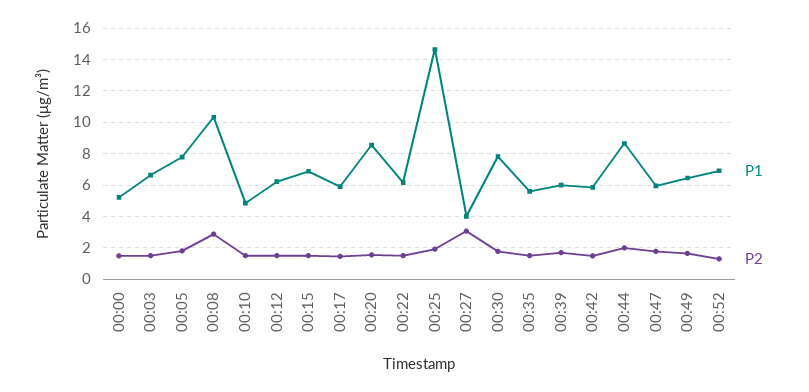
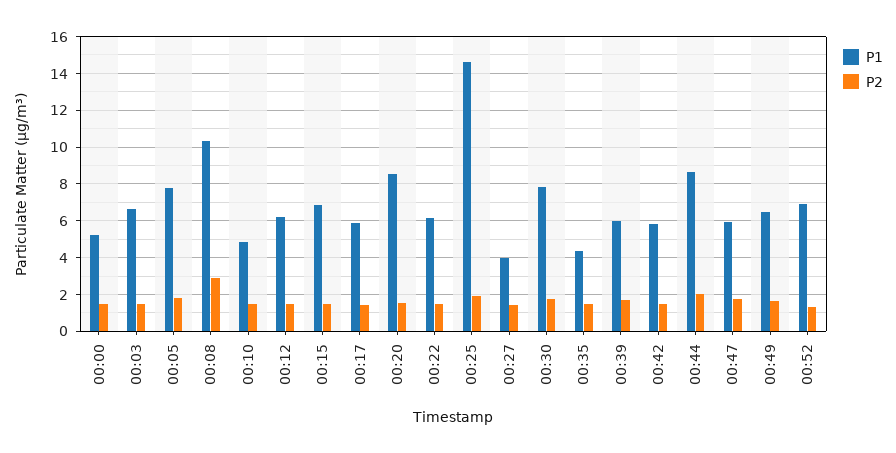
  {
    "P1": {
      "00:00": 5,
      "00:03": 6.5,
      "00:05": 8,
      "00:08": 10.5,
      "00:10": 5,
      "00:12": 6,
      "00:15": 7,
      "00:17": 6,
      "00:20": 8.5,
      "00:22": 6,
      "00:25": 14.5,
      "00:27": 4,
      "00:30": 8,
-     "00:35": 5.5,
+     "00:35": 4.5,
      "00:39": 6,
      "00:42": 6,
      "00:44": 8.5,
      "00:47": 6,
      "00:49": 6.5,
      "00:52": 7
    },
    "P2": {
      "00:00": 1.5,
      "00:03": 1.5,
      "00:05": 2,
      "00:08": 3,
      "00:10": 1.5,
      "00:12": 1.5,
      "00:15": 1.5,
      "00:17": 1.5,
      "00:20": 1.5,
      "00:22": 1.5,
      "00:25": 2,
-     "00:27": 3,
+     "00:27": 1.5,
      "00:30": 2,
      "00:35": 1.5,
      "00:39": 1.5,
      "00:42": 1.5,
      "00:44": 2,
      "00:47": 2,
      "00:49": 1.5,
      "00:52": 1.5
    }
  }

